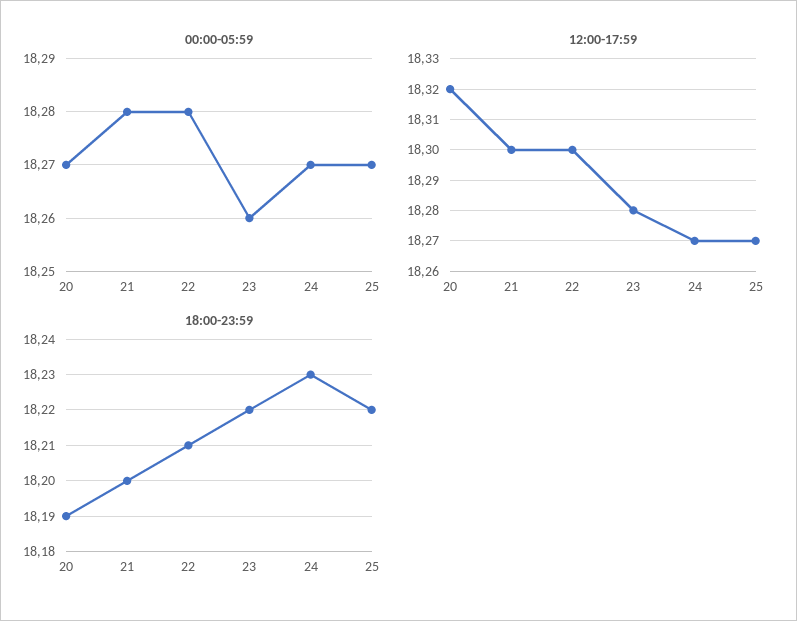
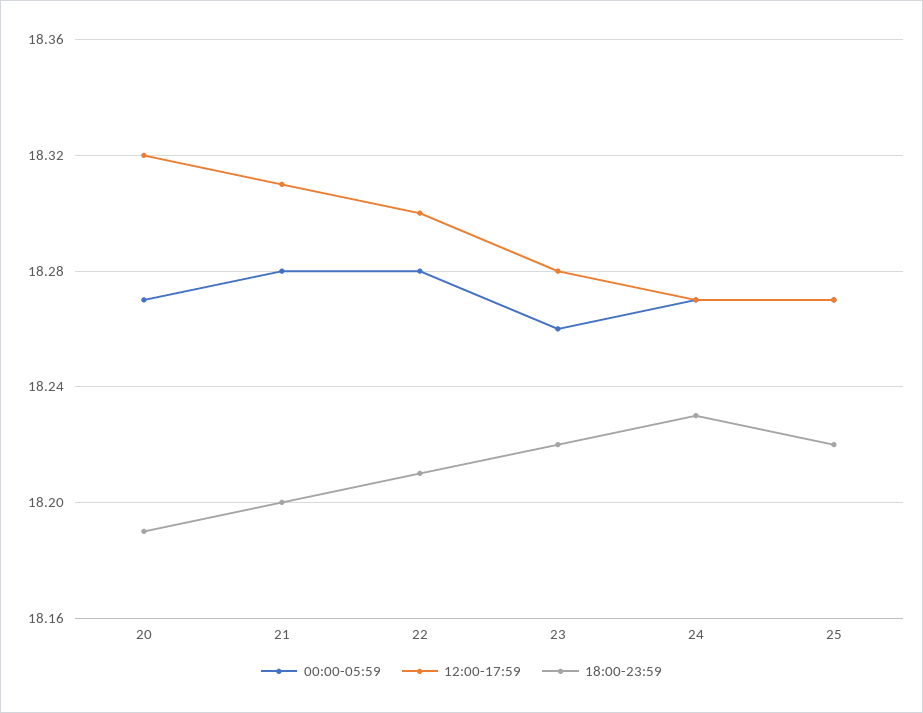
  {
    "00:00-05:59": {
      "20": 18.27,
      "21": 18.28,
      "22": 18.28,
      "23": 18.26,
      "24": 18.27,
      "25": 18.27
    },
    "12:00-17:59": {
      "20": 18.32,
-     "21": 18.3,
+     "21": 18.31,
      "22": 18.3,
      "23": 18.28,
      "24": 18.27,
      "25": 18.27
    },
    "18:00-23:59": {
      "20": 18.19,
      "21": 18.2,
      "22": 18.21,
      "23": 18.22,
      "24": 18.23,
      "25": 18.22
    }
  }

